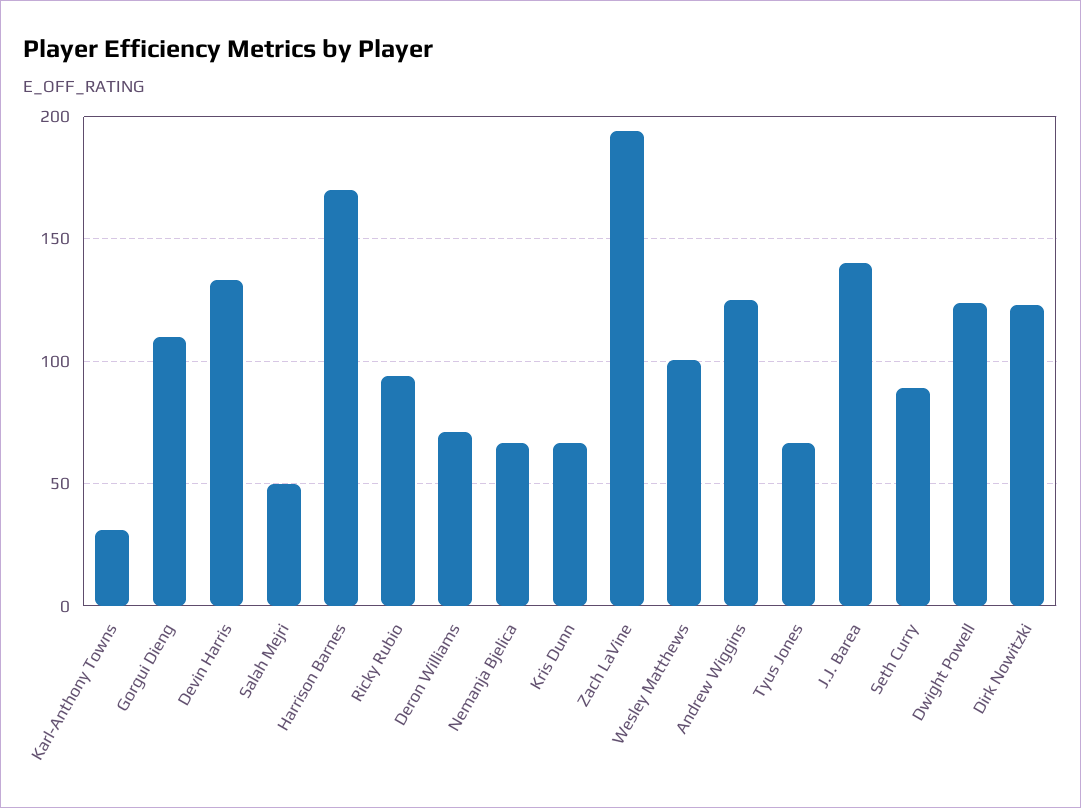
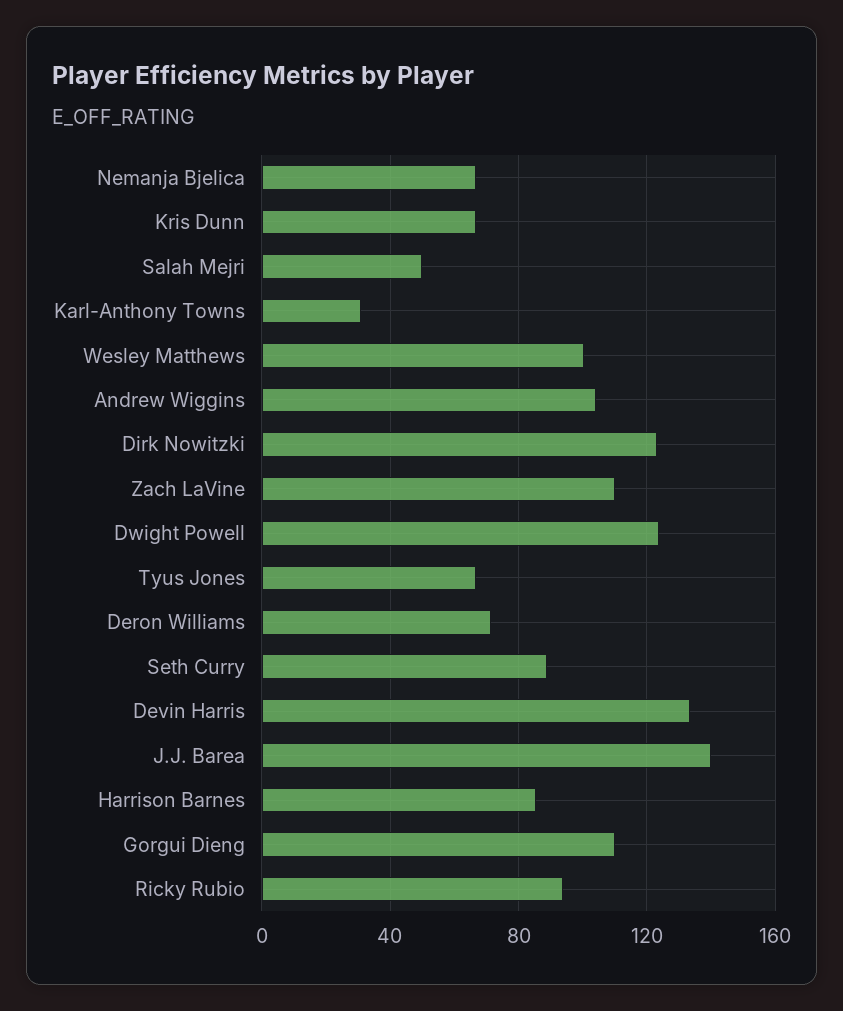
  {
    "Karl-Anthony Towns": 30,
    "Gorgui Dieng": 110,
    "Devin Harris": 135,
    "Salah Mejri": 50,
-   "Harrison Barnes": 170,
+   "Harrison Barnes": 85,
    "Ricky Rubio": 95,
    "Deron Williams": 70,
    "Nemanja Bjelica": 65,
    "Kris Dunn": 65,
-   "Zach LaVine": 195,
+   "Zach LaVine": 110,
    "Wesley Matthews": 100,
-   "Andrew Wiggins": 125,
+   "Andrew Wiggins": 105,
    "Tyus Jones": 65,
    "J.J. Barea": 140,
    "Seth Curry": 90,
    "Dwight Powell": 125,
    "Dirk Nowitzki": 125
  }

